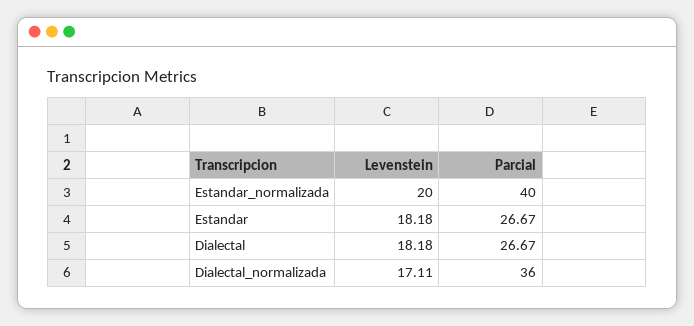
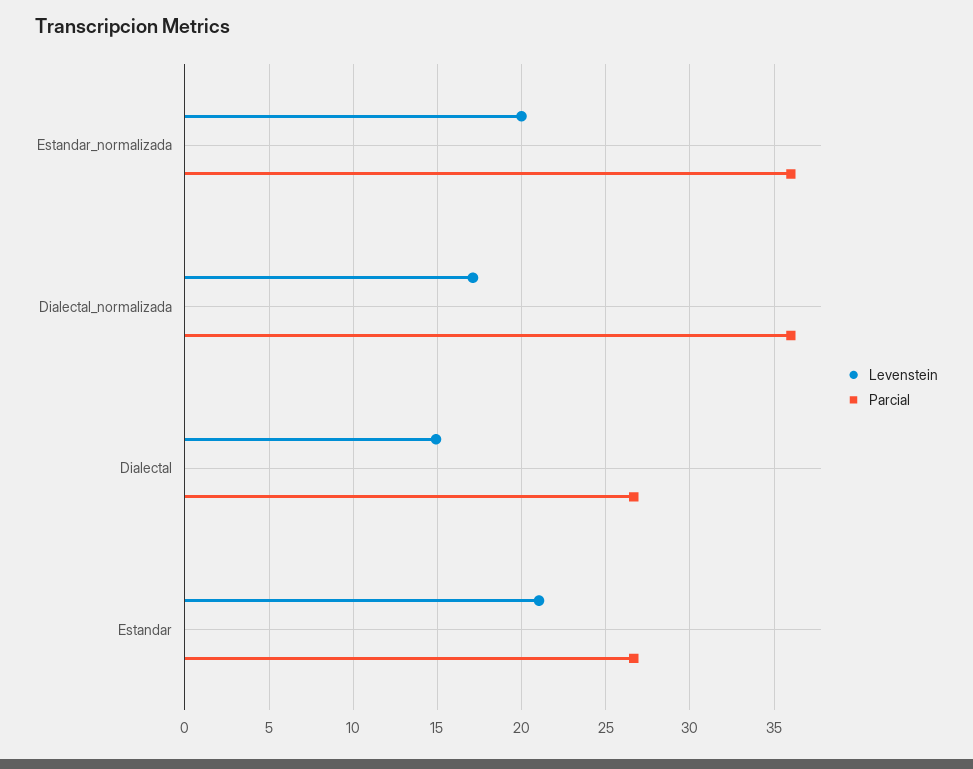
  {
    "Levenstein": {
      "Estandar_normalizada": 20,
-     "Estandar": 18.18,
+     "Estandar": 21,
-     "Dialectal": 18.18,
+     "Dialectal": 15,
      "Dialectal_normalizada": 17.11
    },
    "Parcial": {
-     "Estandar_normalizada": 40,
+     "Estandar_normalizada": 36,
      "Estandar": 26.67,
      "Dialectal": 26.67,
      "Dialectal_normalizada": 36
    }
  }

